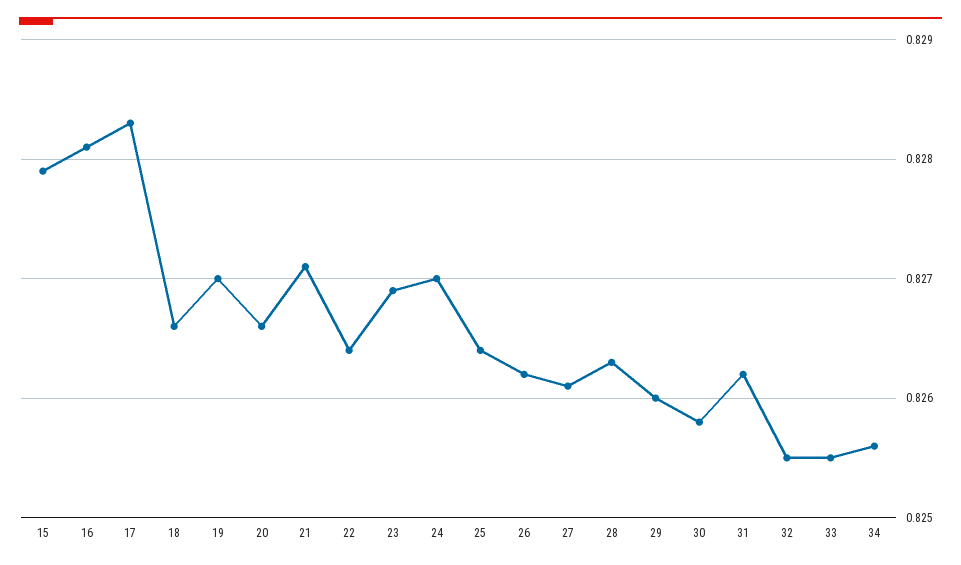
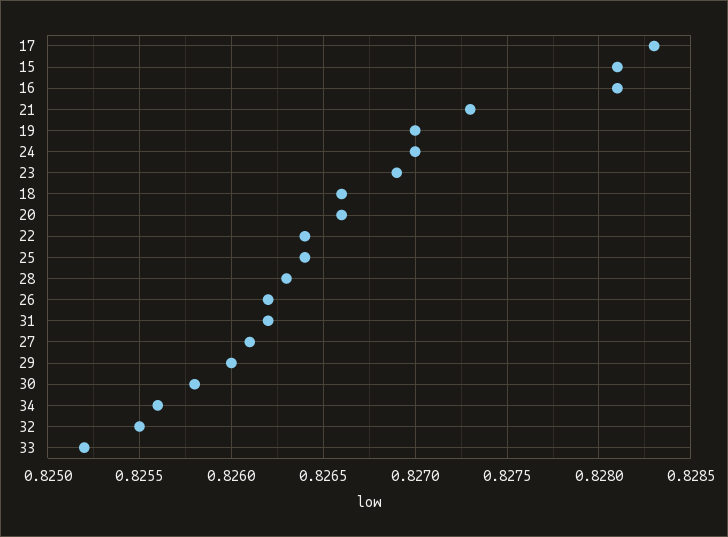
  {
-   "15": 0.8279,
+   "15": 0.8281,
    "16": 0.8281,
    "17": 0.8283,
    "18": 0.8266,
    "19": 0.827,
    "20": 0.8266,
-   "21": 0.8271,
+   "21": 0.8273,
    "22": 0.8264,
    "23": 0.8269,
    "24": 0.827,
    "25": 0.8264,
    "26": 0.8262,
    "27": 0.8261,
    "28": 0.8263,
    "29": 0.826,
    "30": 0.8258,
    "31": 0.8262,
    "32": 0.8255,
-   "33": 0.8255,
+   "33": 0.8252,
    "34": 0.8256
  }

